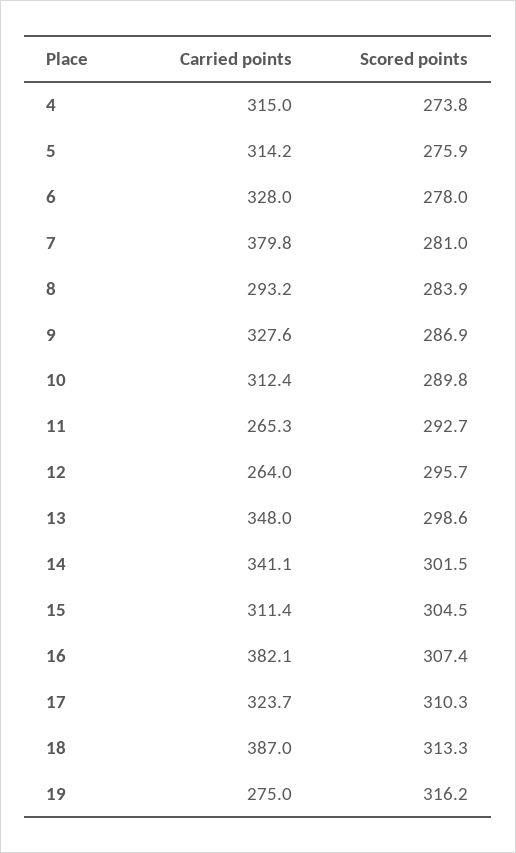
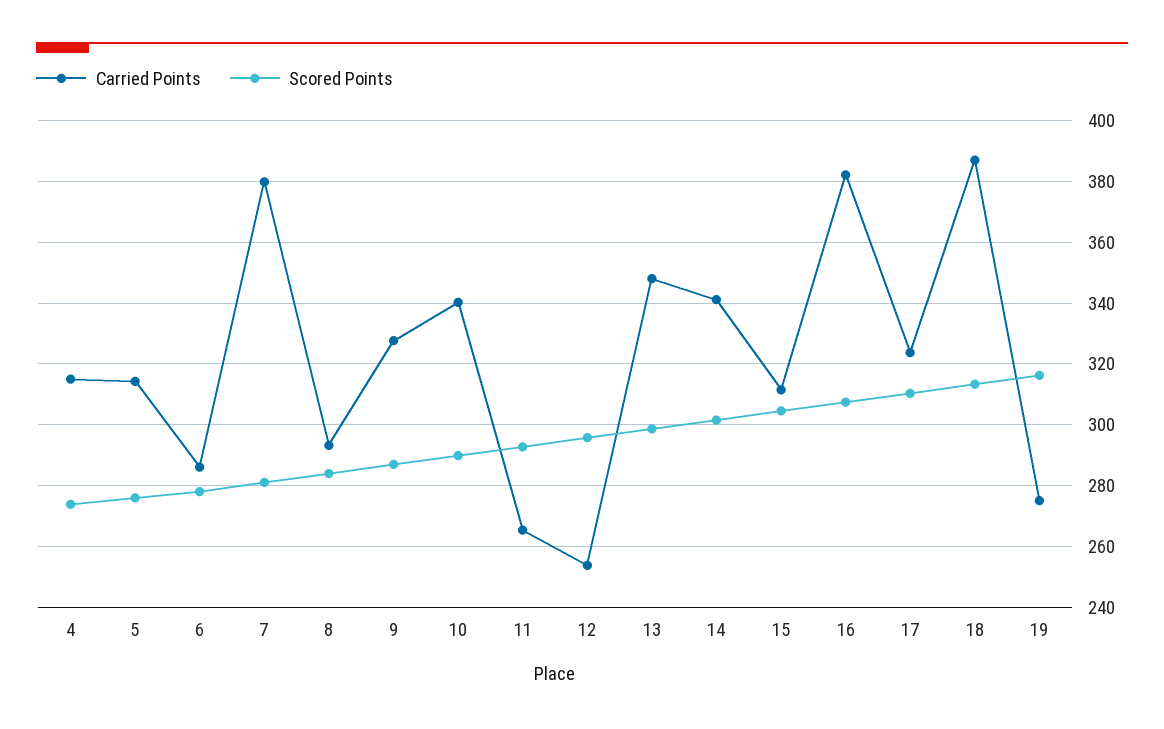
  {
    "Carried points": {
      "4": 315,
      "5": 314.2,
-     "6": 328,
+     "6": 286,
      "7": 379.8,
      "8": 293.2,
      "9": 327.6,
-     "10": 312.4,
+     "10": 340,
      "11": 265.3,
-     "12": 264,
+     "12": 254,
      "13": 348,
      "14": 341.1,
      "15": 311.4,
      "16": 382.1,
      "17": 323.7,
      "18": 387,
      "19": 275
    },
    "Scored points": {
      "4": 273.8,
      "5": 275.9,
      "6": 278,
      "7": 281,
      "8": 283.9,
      "9": 286.9,
      "10": 289.8,
      "11": 292.7,
      "12": 295.7,
      "13": 298.6,
      "14": 301.5,
      "15": 304.5,
      "16": 307.4,
      "17": 310.3,
      "18": 313.3,
      "19": 316.2
    }
  }

